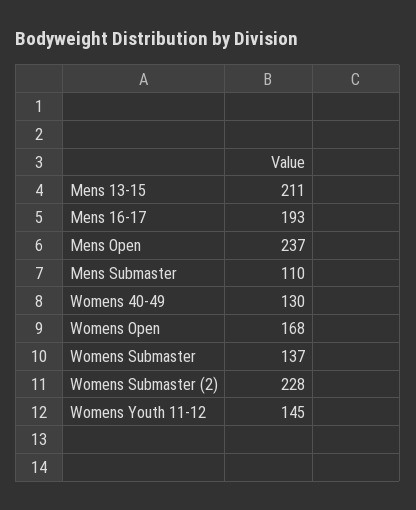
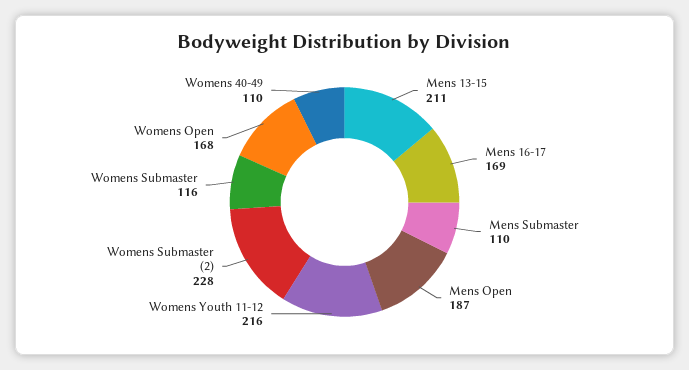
  {
    "Mens 13-15": 211,
-   "Mens 16-17": 193,
+   "Mens 16-17": 169,
-   "Mens Open": 237,
+   "Mens Open": 187,
    "Mens Submaster": 110,
-   "Womens 40-49": 130,
+   "Womens 40-49": 110,
    "Womens Open": 168,
-   "Womens Submaster": 137,
+   "Womens Submaster": 116,
    "Womens Submaster (2)": 228,
-   "Womens Youth 11-12": 145
+   "Womens Youth 11-12": 216
  }

